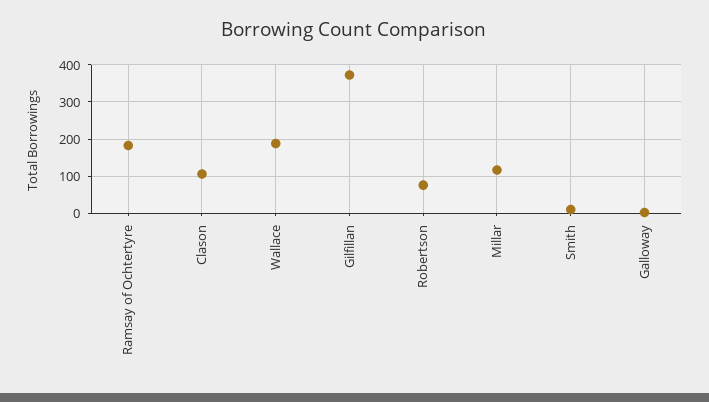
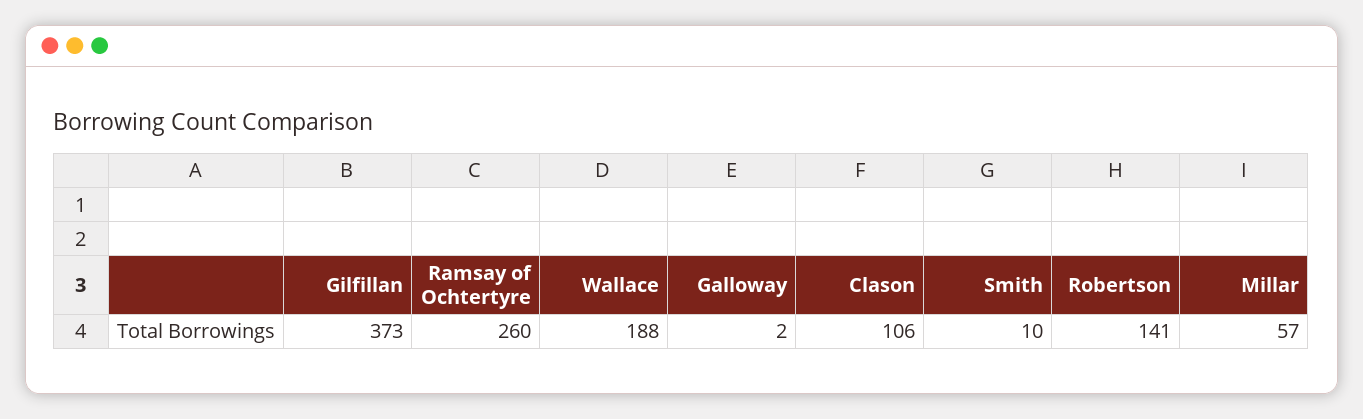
  {
-   "Ramsay of Ochtertyre": 180,
+   "Ramsay of Ochtertyre": 260,
    "Clason": 106,
    "Wallace": 188,
    "Gilfillan": 373,
-   "Robertson": 80,
+   "Robertson": 141,
-   "Millar": 120,
+   "Millar": 57,
    "Smith": 10,
    "Galloway": 2
  }

